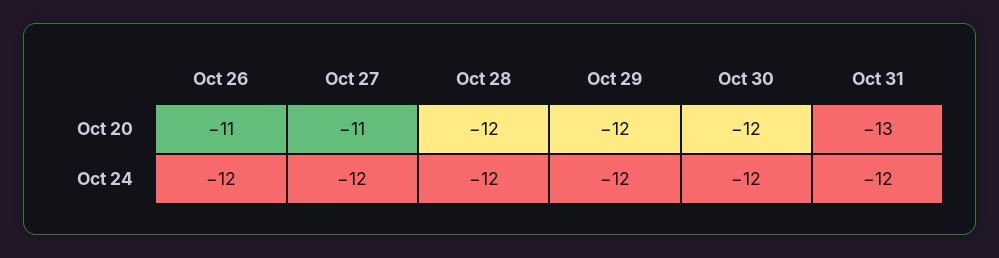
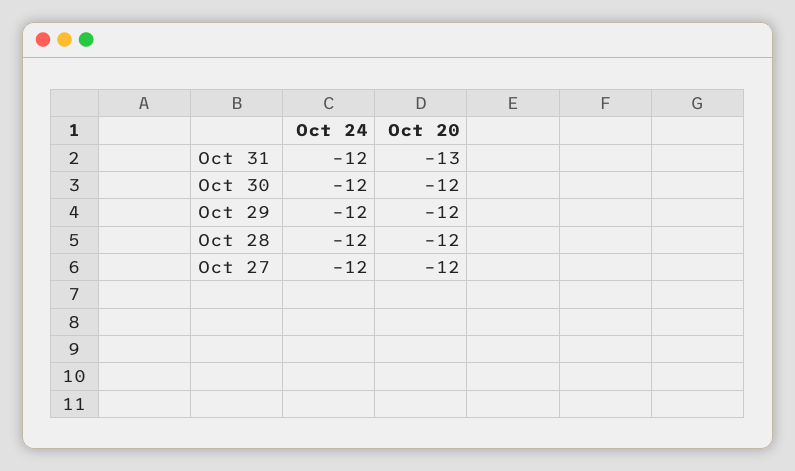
  {
-   "Oct 26": {
-     "Oct 20": -11,
-     "Oct 24": -12
-   },
    "Oct 27": {
-     "Oct 20": -11,
+     "Oct 20": -12,
      "Oct 24": -12
    },
    "Oct 28": {
      "Oct 20": -12,
      "Oct 24": -12
    },
    "Oct 29": {
      "Oct 20": -12,
      "Oct 24": -12
    },
    "Oct 30": {
      "Oct 20": -12,
      "Oct 24": -12
    },
    "Oct 31": {
      "Oct 20": -13,
      "Oct 24": -12
    }
  }

